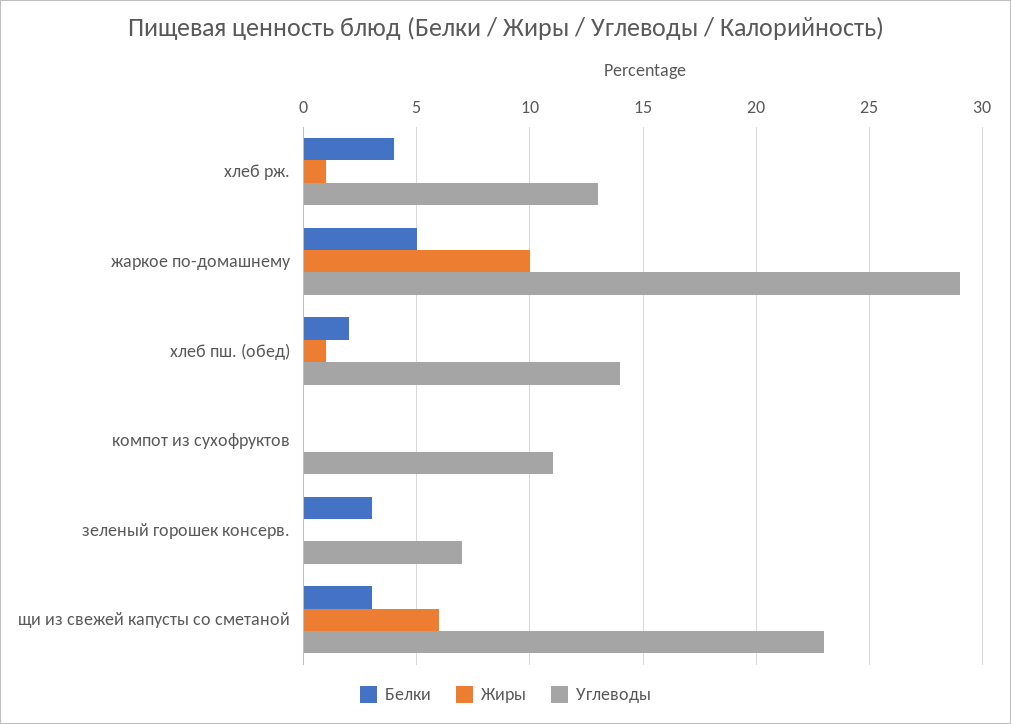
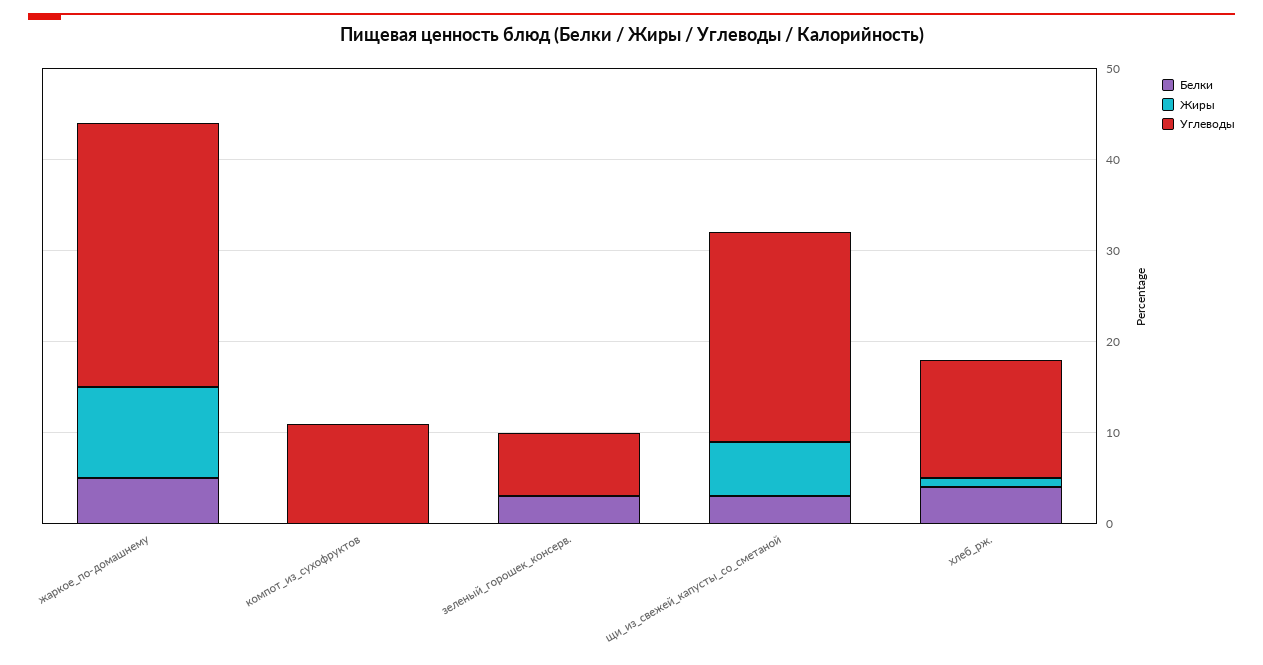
  {
    "Белки": {
      "хлеб рж.": 4,
      "жаркое по-домашнему": 5,
-     "хлеб пш. (обед)": 2,
      "компот из сухофруктов": 0,
      "зеленый горошек консерв.": 3,
      "щи из свежей капусты со сметаной": 3
    },
    "Жиры": {
      "хлеб рж.": 1,
      "жаркое по-домашнему": 10,
-     "хлеб пш. (обед)": 1,
      "компот из сухофруктов": 0,
      "зеленый горошек консерв.": 0,
      "щи из свежей капусты со сметаной": 6
    },
    "Углеводы": {
      "хлеб рж.": 13,
      "жаркое по-домашнему": 29,
-     "хлеб пш. (обед)": 14,
      "компот из сухофруктов": 11,
      "зеленый горошек консерв.": 7,
      "щи из свежей капусты со сметаной": 23
    }
  }

